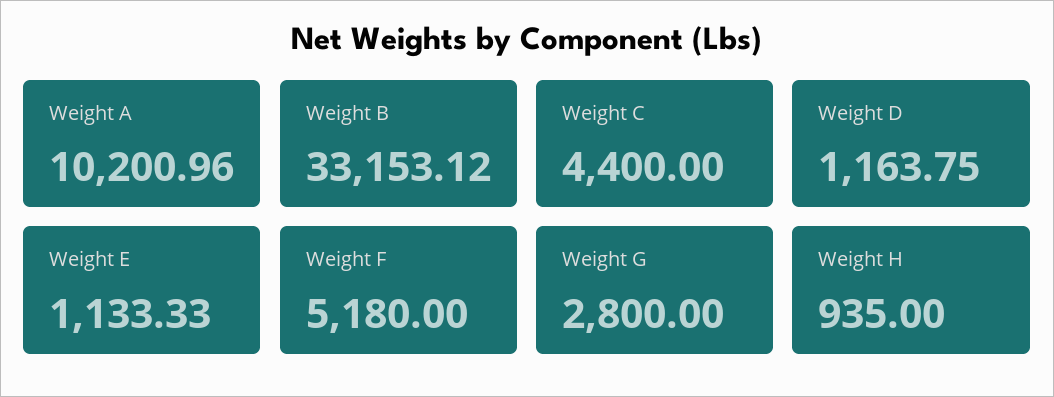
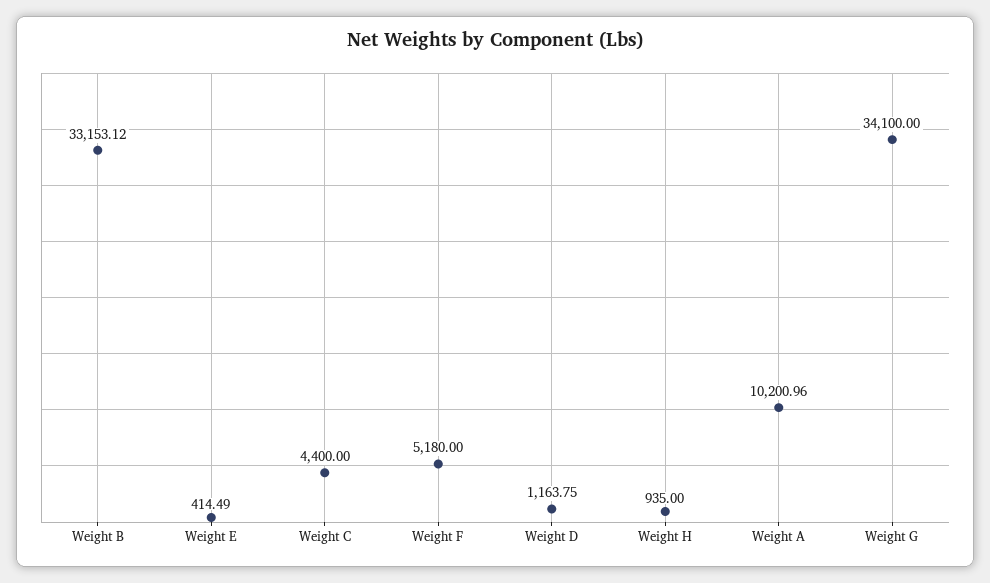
  {
    "Weight A": 10200.96,
    "Weight B": 33153.12,
    "Weight C": 4400,
    "Weight D": 1163.75,
-   "Weight E": 1133.33,
+   "Weight E": 414.49,
    "Weight F": 5180,
-   "Weight G": 2800,
+   "Weight G": 34100,
    "Weight H": 935
  }

